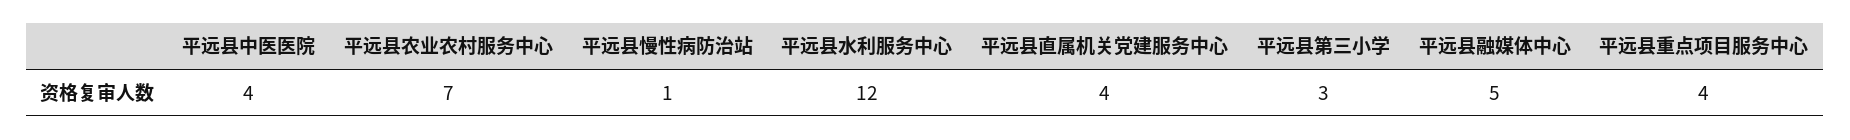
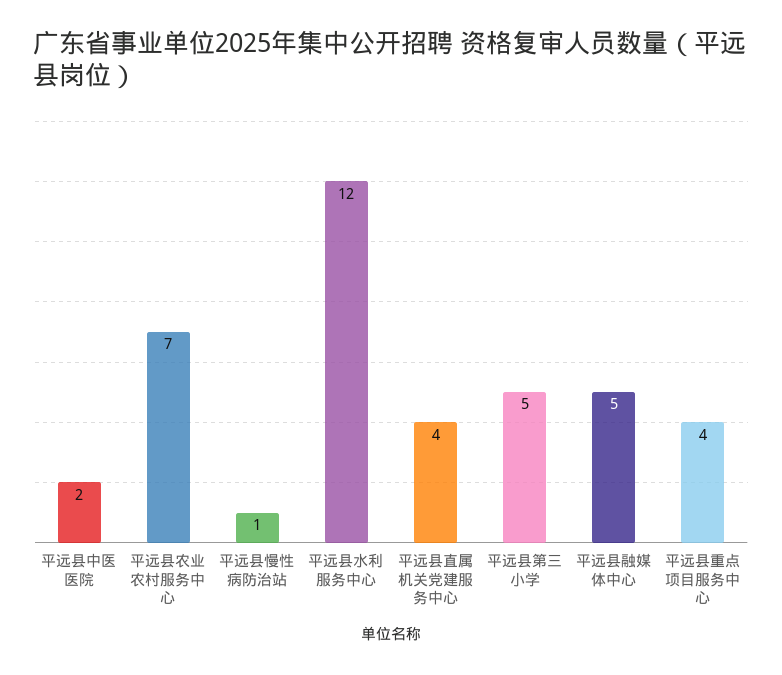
  {
-   "平远县中医医院": 4,
+   "平远县中医医院": 2,
    "平远县农业农村服务中心": 7,
    "平远县慢性病防治站": 1,
    "平远县水利服务中心": 12,
    "平远县直属机关党建服务中心": 4,
-   "平远县第三小学": 3,
+   "平远县第三小学": 5,
    "平远县融媒体中心": 5,
    "平远县重点项目服务中心": 4
  }

